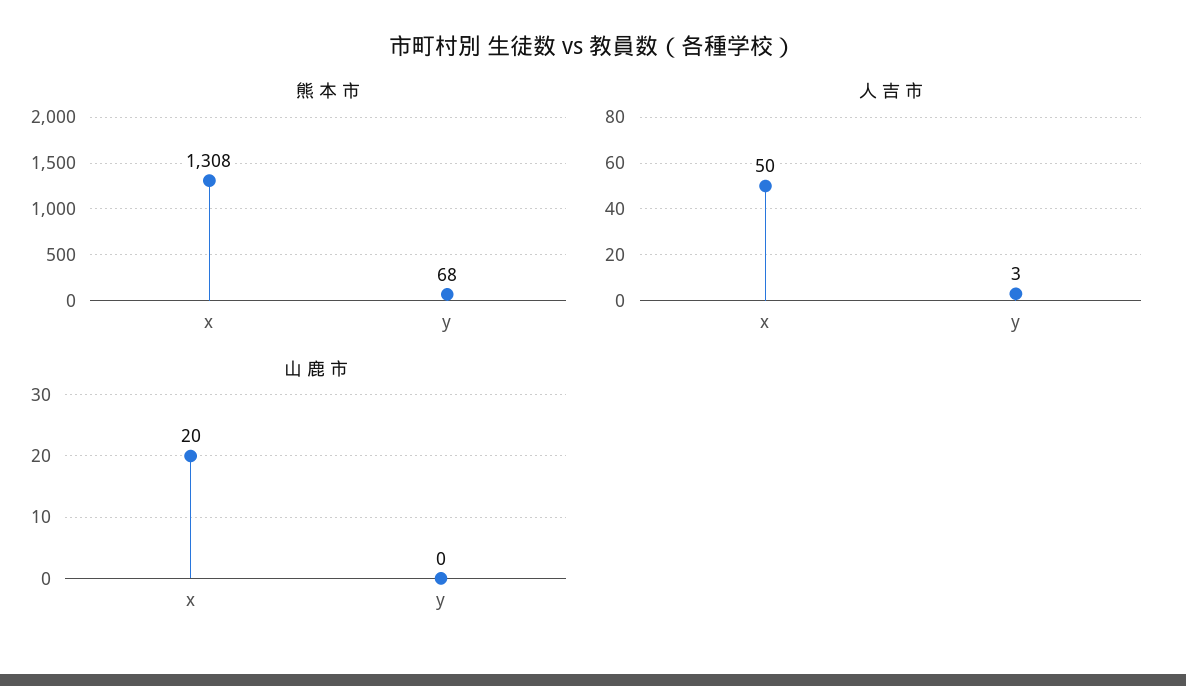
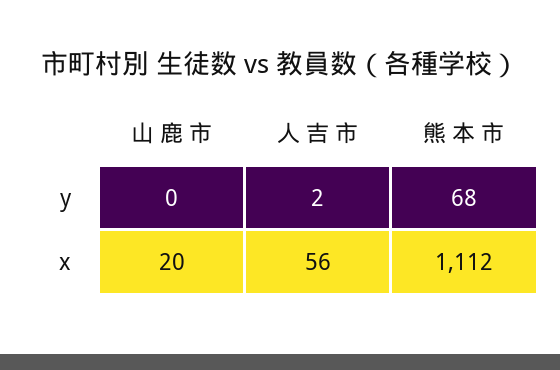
  {
    "熊 本 市": {
-     "x": 1308,
+     "x": 1112,
      "y": 68
    },
    "人 吉 市": {
-     "x": 50,
+     "x": 56,
-     "y": 3
+     "y": 2
    },
    "山 鹿 市": {
      "x": 20,
      "y": 0
    }
  }

